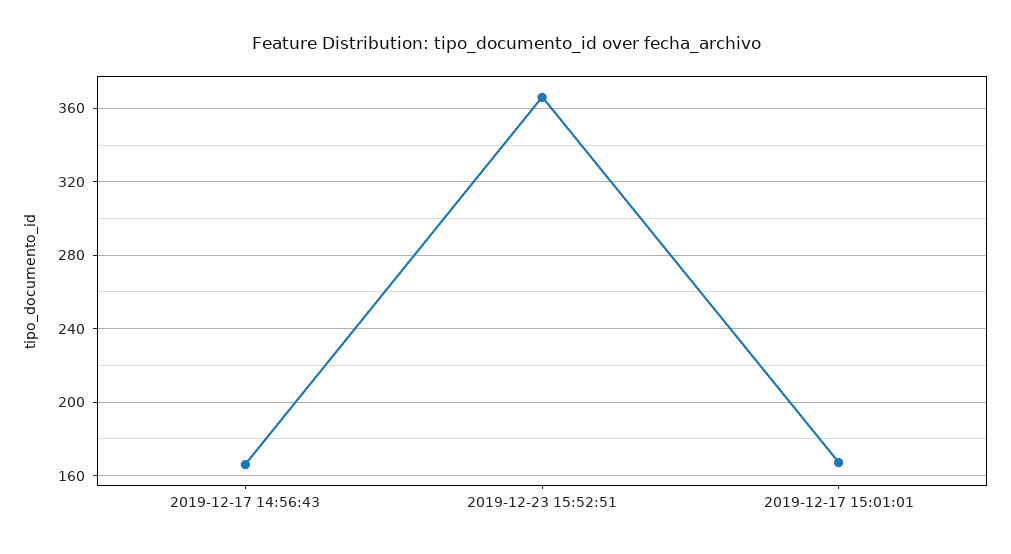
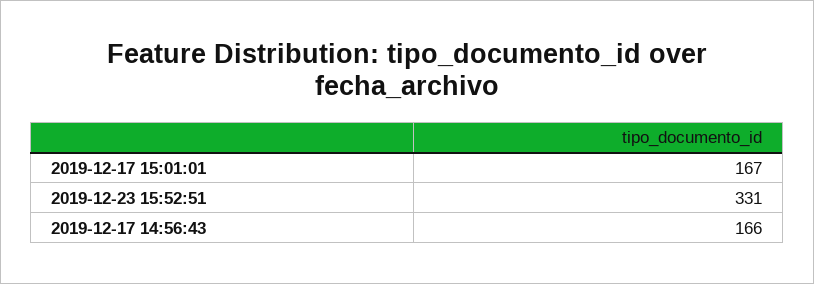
  {
    "2019-12-17 14:56:43": 166,
-   "2019-12-23 15:52:51": 365,
+   "2019-12-23 15:52:51": 331,
    "2019-12-17 15:01:01": 167
  }

